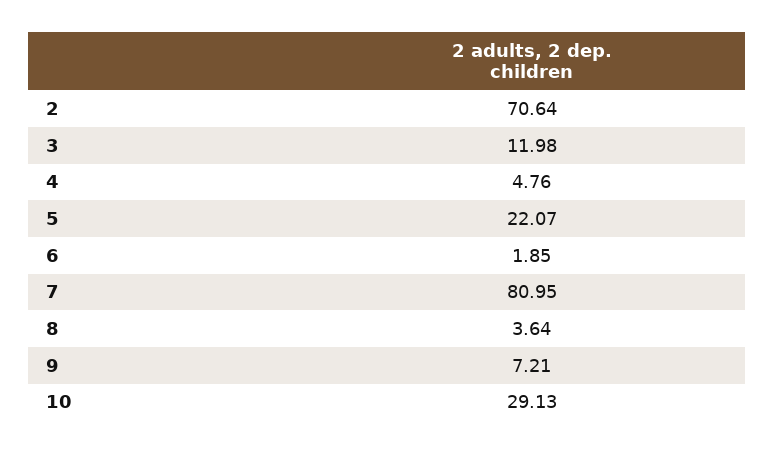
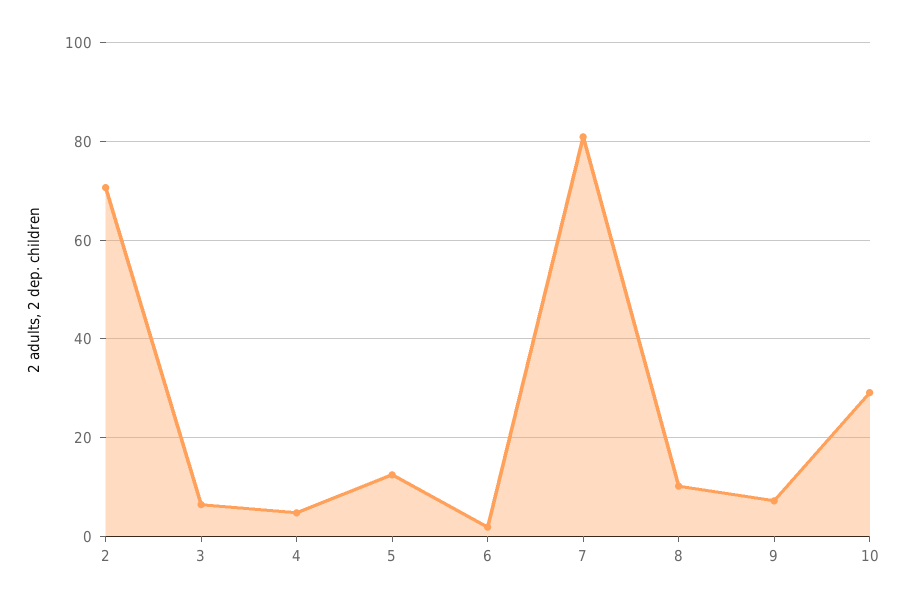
  {
    "2": 70.64,
-   "3": 11.98,
+   "3": 6,
    "4": 4.76,
-   "5": 22.07,
+   "5": 12,
    "6": 1.85,
    "7": 80.95,
-   "8": 3.64,
+   "8": 10,
    "9": 7.21,
    "10": 29.13
  }

